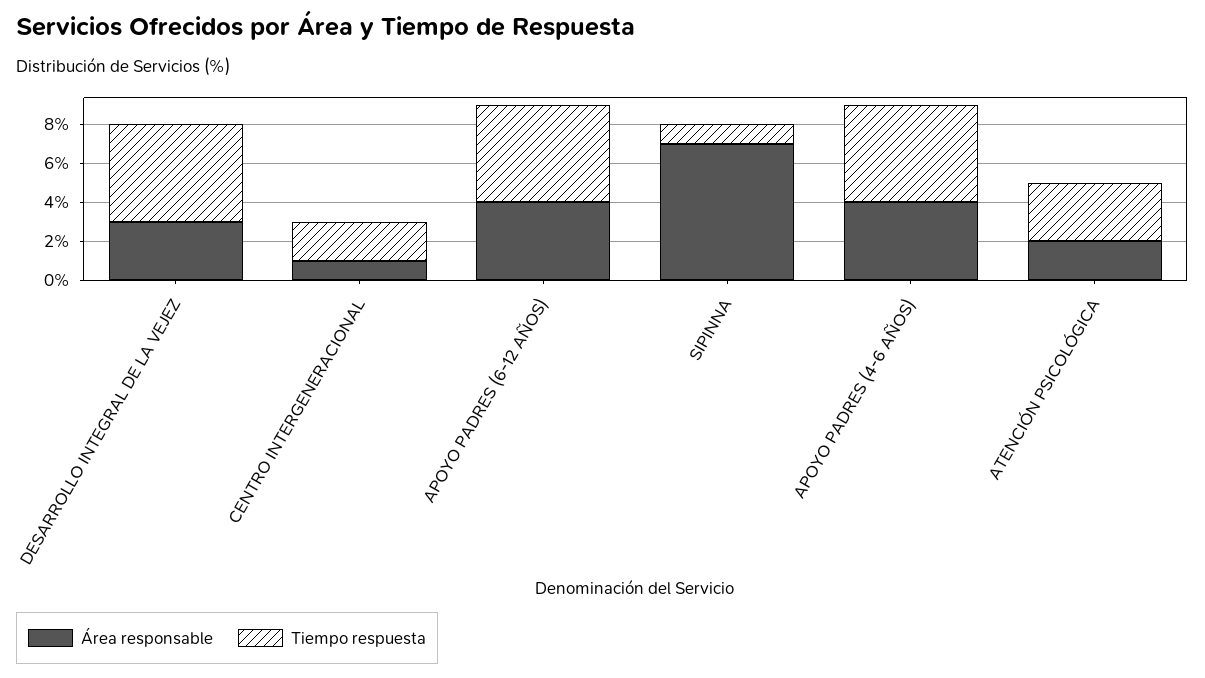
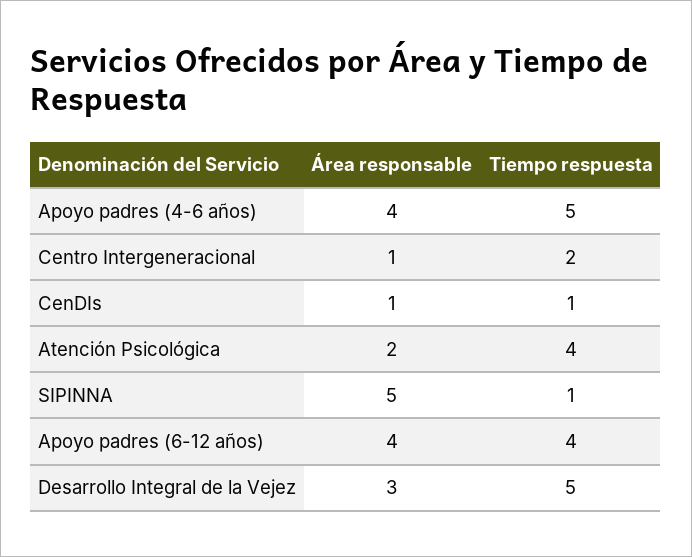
  {
    "Área responsable": {
      "DESARROLLO INTEGRAL DE LA VEJEZ": 3,
      "CENTRO INTERGENERACIONAL": 1,
      "APOYO PADRES (6-12 AÑOS)": 4,
-     "SIPINNA": 7,
+     "SIPINNA": 5,
      "APOYO PADRES (4-6 AÑOS)": 4,
-     "ATENCIÓN PSICOLÓGICA": 2
+     "ATENCIÓN PSICOLÓGICA": 2,
+     "CenDIs": 1
    },
    "Tiempo respuesta": {
      "DESARROLLO INTEGRAL DE LA VEJEZ": 5,
      "CENTRO INTERGENERACIONAL": 2,
-     "APOYO PADRES (6-12 AÑOS)": 5,
+     "APOYO PADRES (6-12 AÑOS)": 4,
      "SIPINNA": 1,
      "APOYO PADRES (4-6 AÑOS)": 5,
-     "ATENCIÓN PSICOLÓGICA": 3
+     "ATENCIÓN PSICOLÓGICA": 4,
+     "CenDIs": 1
    }
  }

